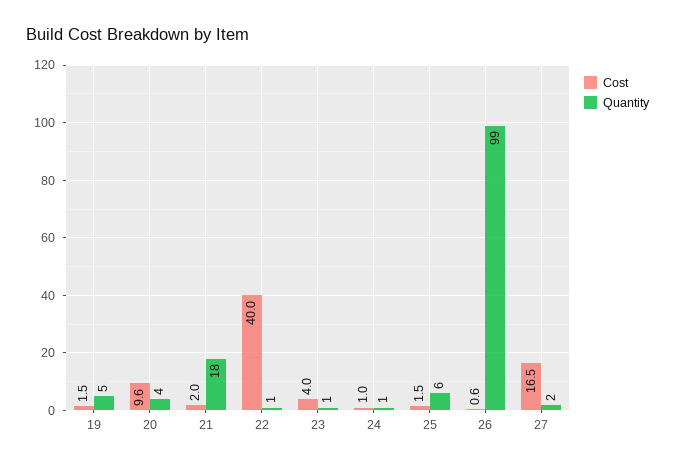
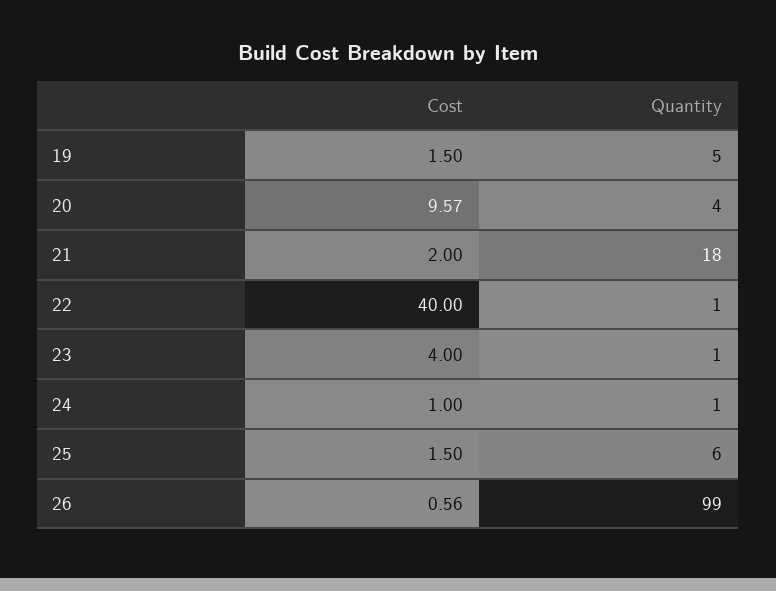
  {
    "Cost": {
      "19": 1.5,
      "20": 9.57,
      "21": 2,
      "22": 40,
      "23": 4,
      "24": 1,
      "25": 1.5,
-     "26": 0.56,
+     "26": 0.56
-     "27": 16.5
    },
    "Quantity": {
      "19": 5,
      "20": 4,
      "21": 18,
      "22": 1,
      "23": 1,
      "24": 1,
      "25": 6,
-     "26": 99,
+     "26": 99
-     "27": 2
    }
  }

